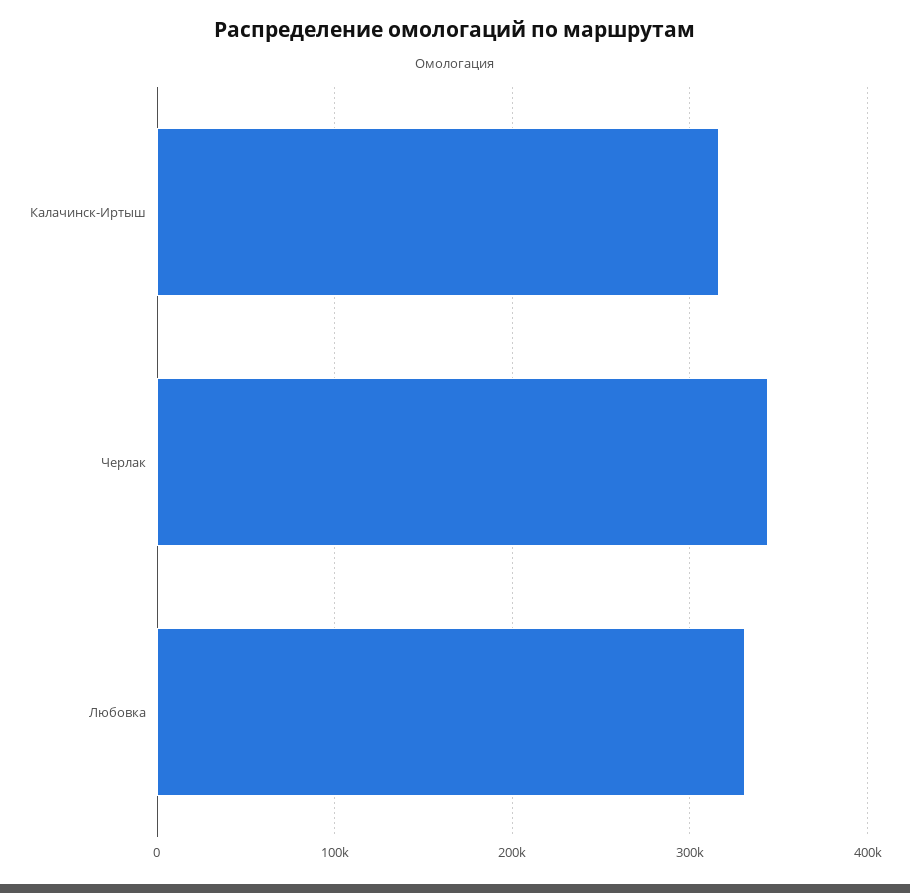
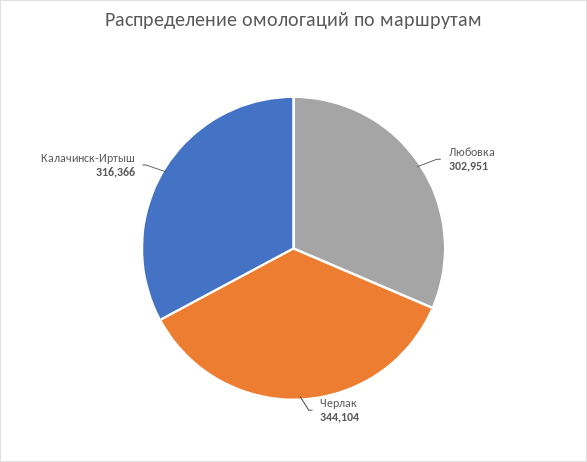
  {
    "Калачинск-Иртыш": 316366,
    "Черлак": 344104,
-   "Любовка": 330000
+   "Любовка": 302951
  }

